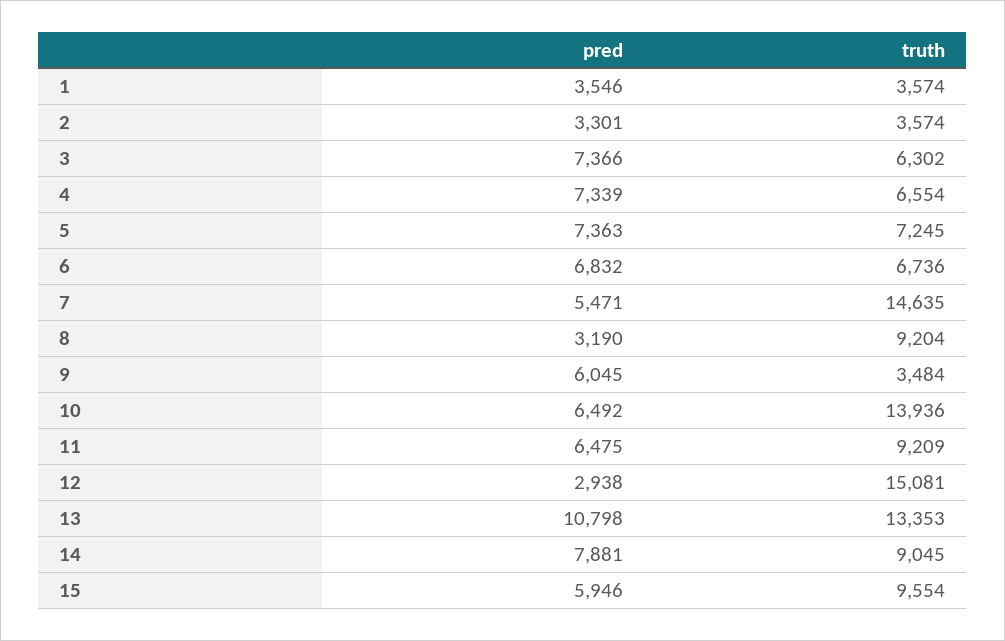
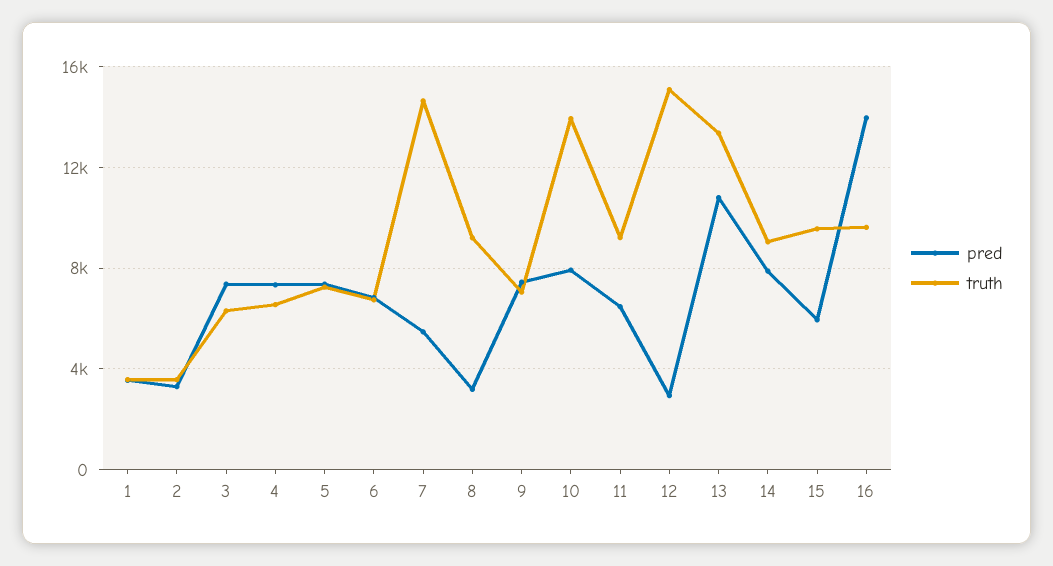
  {
    "pred": {
      "1": 3546,
      "2": 3301,
      "3": 7366,
      "4": 7339,
      "5": 7363,
      "6": 6832,
      "7": 5471,
      "8": 3190,
-     "9": 6045,
+     "9": 7500,
-     "10": 6492,
+     "10": 8000,
      "11": 6475,
      "12": 2938,
      "13": 10798,
      "14": 7881,
-     "15": 5946
+     "15": 5946,
+     "16": 14000
    },
    "truth": {
      "1": 3574,
      "2": 3574,
      "3": 6302,
      "4": 6554,
      "5": 7245,
      "6": 6736,
      "7": 14635,
      "8": 9204,
-     "9": 3484,
+     "9": 7000,
      "10": 13936,
      "11": 9209,
      "12": 15081,
      "13": 13353,
      "14": 9045,
-     "15": 9554
+     "15": 9554,
+     "16": 9500
    }
  }

